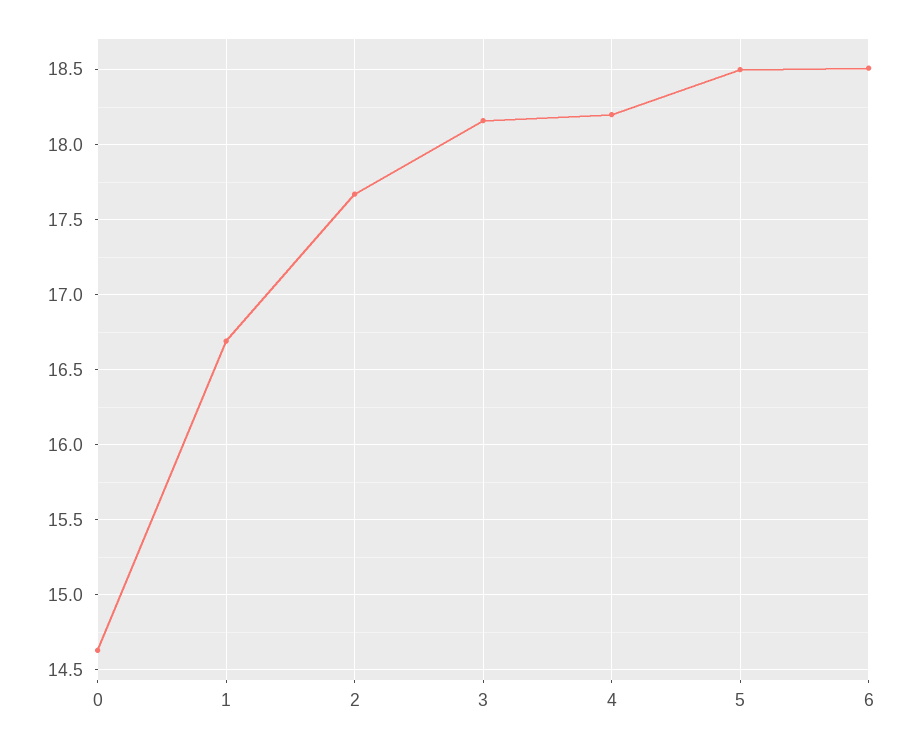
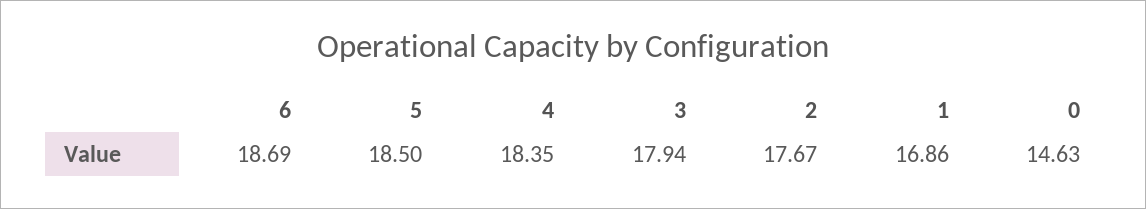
  {
    "0": 14.63,
-   "1": 16.7,
+   "1": 16.86,
    "2": 17.67,
-   "3": 18.15,
+   "3": 17.94,
-   "4": 18.2,
+   "4": 18.35,
    "5": 18.5,
-   "6": 18.5
+   "6": 18.69
  }

